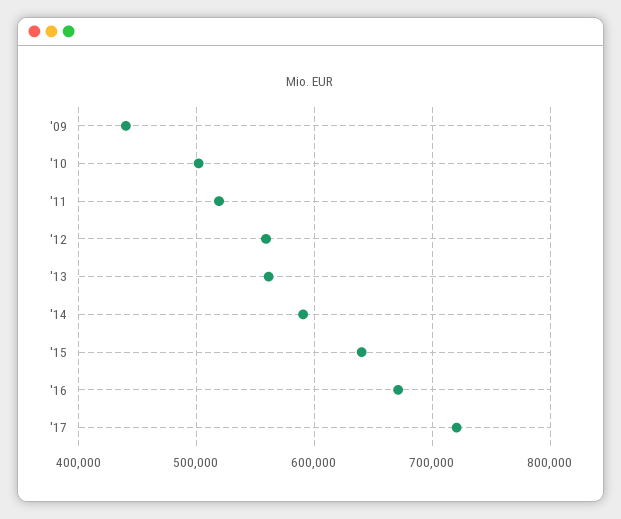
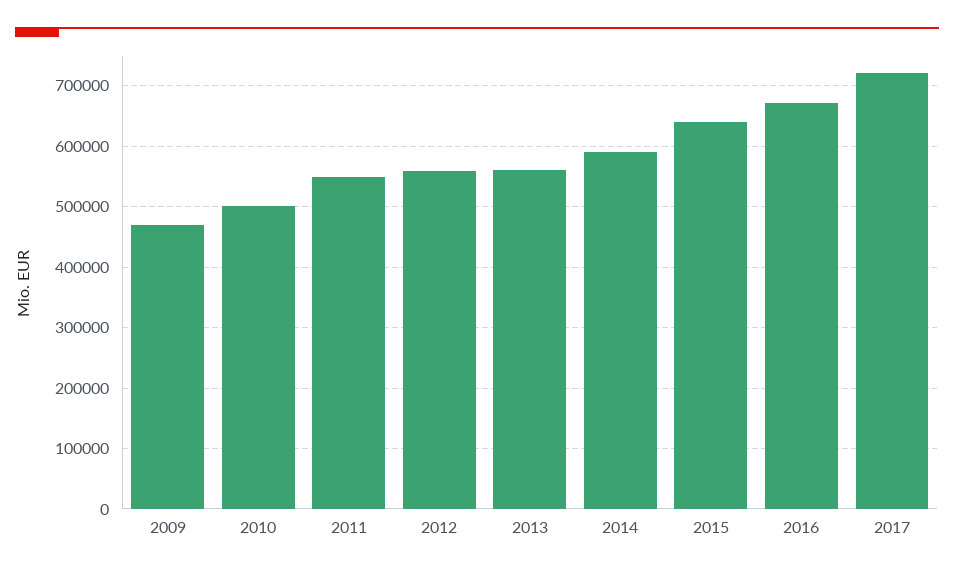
  {
-   "'09": 440000,
+   "'09": 470000,
    "'10": 500000,
-   "'11": 520000,
+   "'11": 550000,
    "'12": 560000,
    "'13": 560000,
    "'14": 590000,
    "'15": 640000,
    "'16": 670000,
    "'17": 720000
  }

